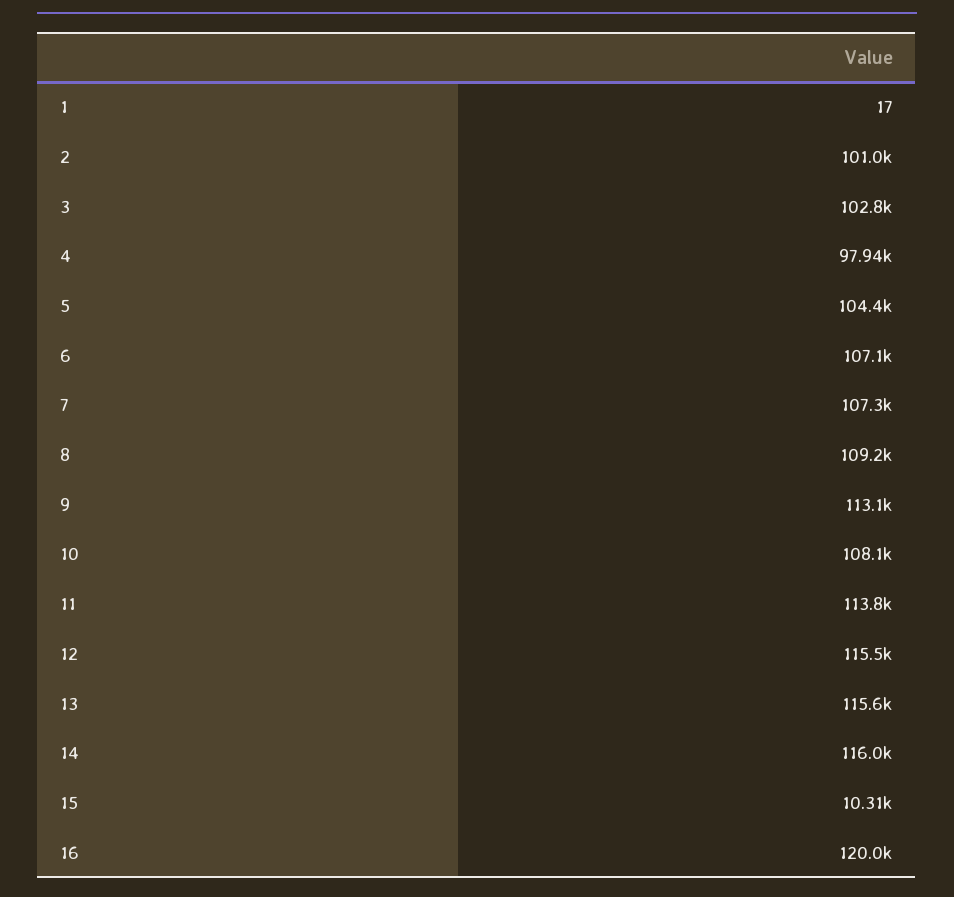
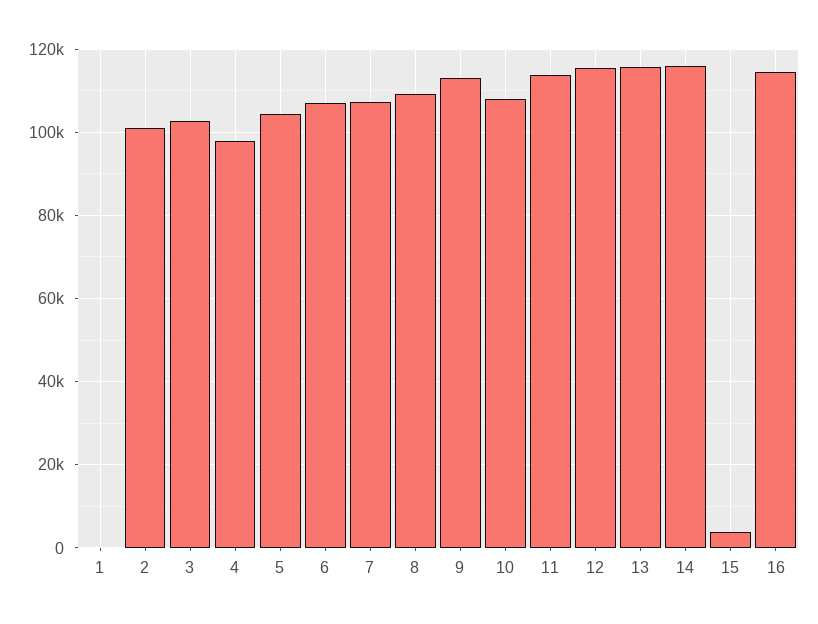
  {
    "1": 17,
    "2": 101000,
    "3": 102800,
    "4": 97940,
    "5": 104400,
    "6": 107100,
    "7": 107300,
    "8": 109200,
    "9": 113100,
    "10": 108100,
    "11": 113800,
    "12": 115500,
    "13": 115600,
    "14": 116000,
-   "15": 10310,
+   "15": 4000,
-   "16": 120000
+   "16": 114000
  }

